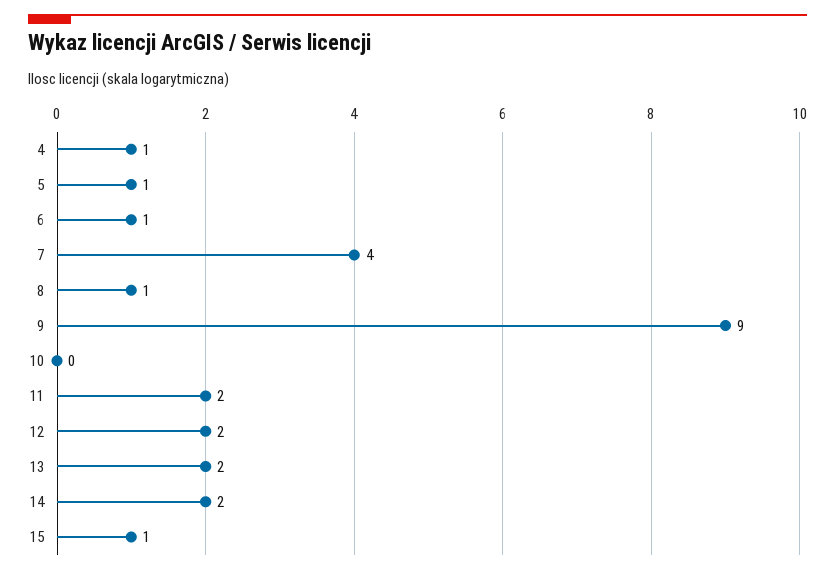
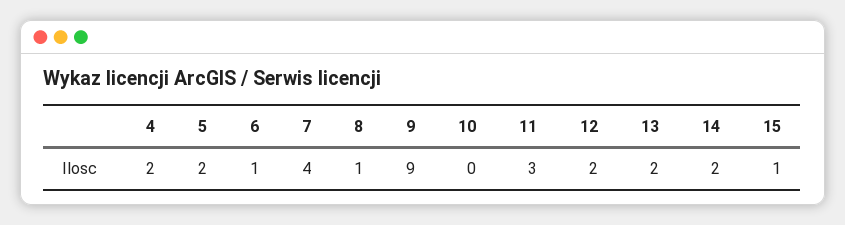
  {
-   "4": 1,
+   "4": 2,
-   "5": 1,
+   "5": 2,
    "6": 1,
    "7": 4,
    "8": 1,
    "9": 9,
    "10": 0,
-   "11": 2,
+   "11": 3,
    "12": 2,
    "13": 2,
    "14": 2,
    "15": 1
  }

